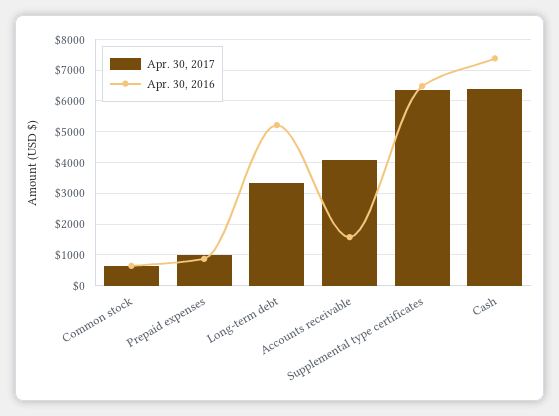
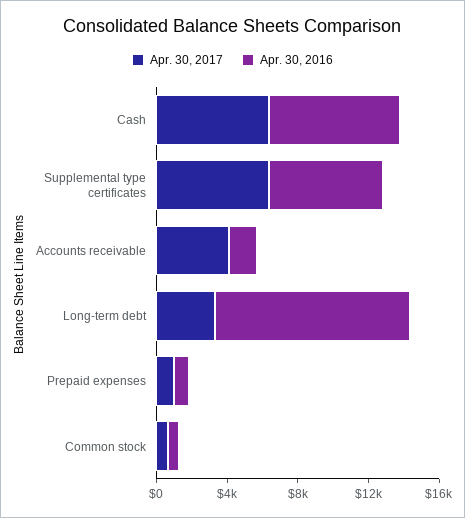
  {
    "Apr. 30, 2017": {
      "Common stock": 600,
      "Prepaid expenses": 1000,
      "Long-term debt": 3400,
      "Accounts receivable": 4000,
      "Supplemental type certificates": 6400,
      "Cash": 6400
    },
    "Apr. 30, 2016": {
      "Common stock": 600,
      "Prepaid expenses": 800,
-     "Long-term debt": 5200,
+     "Long-term debt": 11000,
      "Accounts receivable": 1600,
      "Supplemental type certificates": 6400,
      "Cash": 7400
    }
  }

